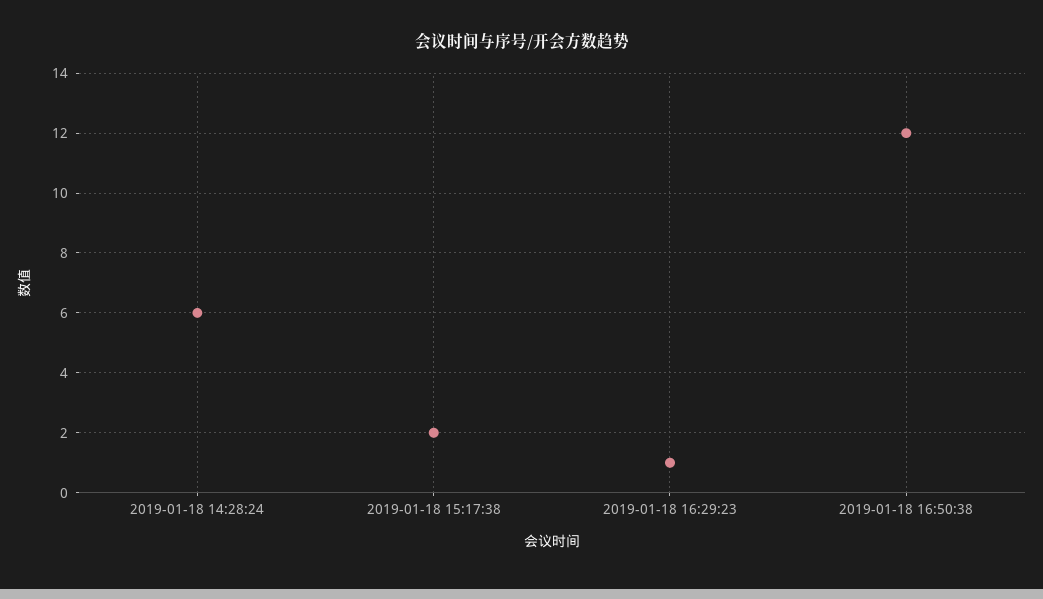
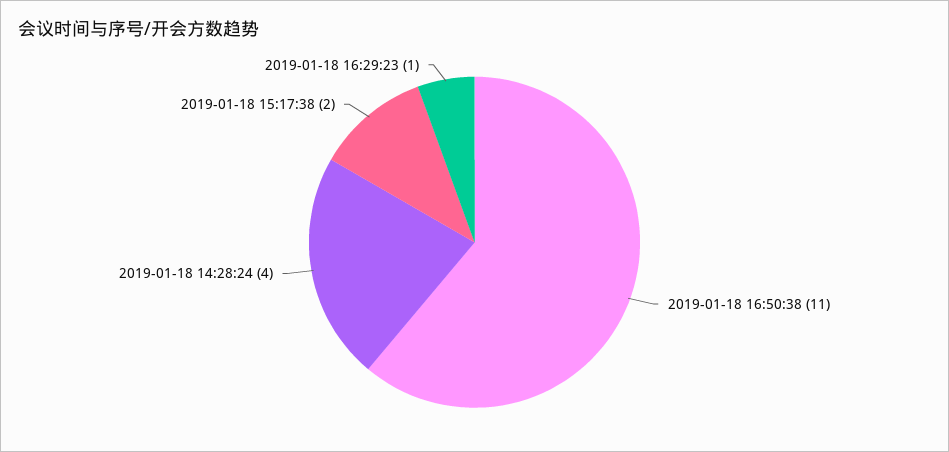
  {
-   "2019-01-18 14:28:24": 6,
+   "2019-01-18 14:28:24": 4,
    "2019-01-18 15:17:38": 2,
    "2019-01-18 16:29:23": 1,
-   "2019-01-18 16:50:38": 12
+   "2019-01-18 16:50:38": 11
  }

